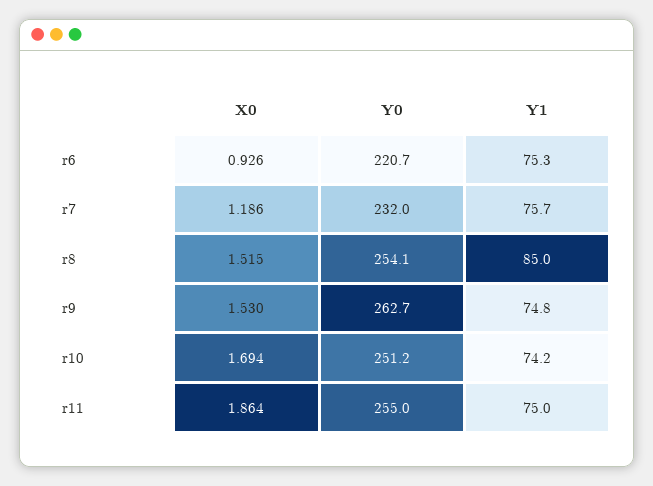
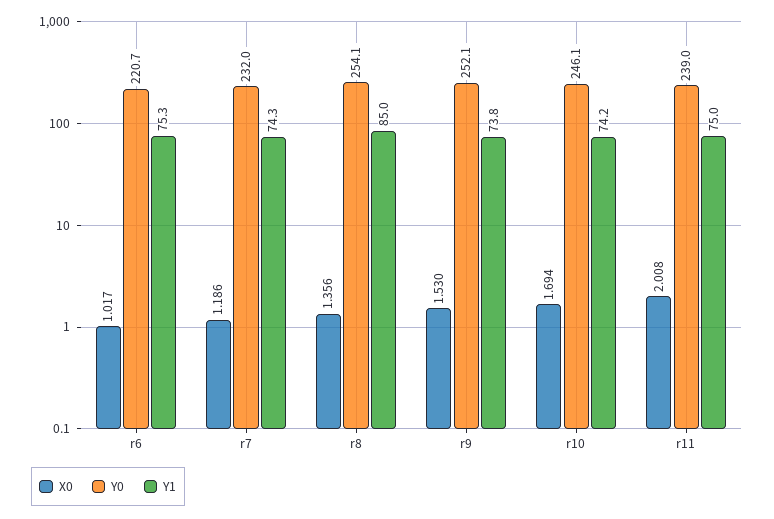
  {
    "X0": {
-     "r6": 0.926,
+     "r6": 1.017,
      "r7": 1.186,
-     "r8": 1.515,
+     "r8": 1.356,
      "r9": 1.53,
      "r10": 1.694,
-     "r11": 1.864
+     "r11": 2.008
    },
    "Y0": {
      "r6": 220.7,
      "r7": 232,
      "r8": 254.1,
-     "r9": 262.7,
+     "r9": 252.1,
-     "r10": 251.2,
+     "r10": 246.1,
-     "r11": 255
+     "r11": 239
    },
    "Y1": {
      "r6": 75.3,
-     "r7": 75.7,
+     "r7": 74.3,
      "r8": 85,
-     "r9": 74.8,
+     "r9": 73.8,
      "r10": 74.2,
      "r11": 75
    }
  }

